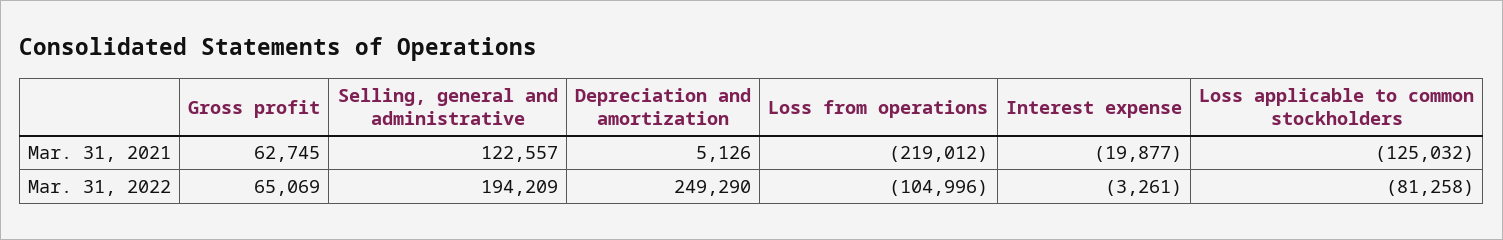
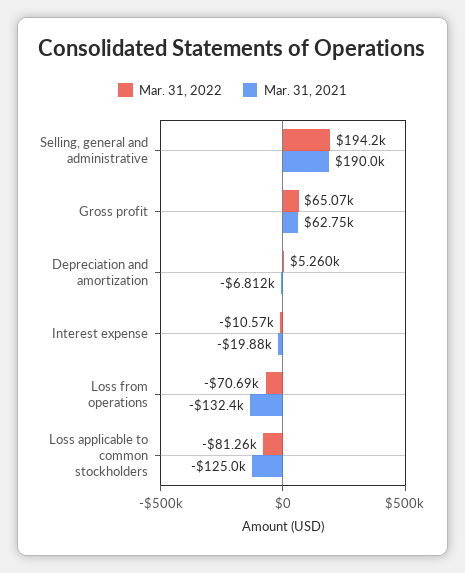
  {
    "Mar. 31, 2021": {
      "Gross profit": 62745,
-     "Selling, general and administrative": 122557,
+     "Selling, general and administrative": 190000,
-     "Depreciation and amortization": 5126,
+     "Depreciation and amortization": -6812,
-     "Loss from operations": -219012,
+     "Loss from operations": -132400,
      "Interest expense": -19877,
      "Loss applicable to common stockholders": -125032
    },
    "Mar. 31, 2022": {
      "Gross profit": 65069,
      "Selling, general and administrative": 194209,
-     "Depreciation and amortization": 249290,
+     "Depreciation and amortization": 5260,
-     "Loss from operations": -104996,
+     "Loss from operations": -70690,
-     "Interest expense": -3261,
+     "Interest expense": -10570,
      "Loss applicable to common stockholders": -81258
    }
  }

